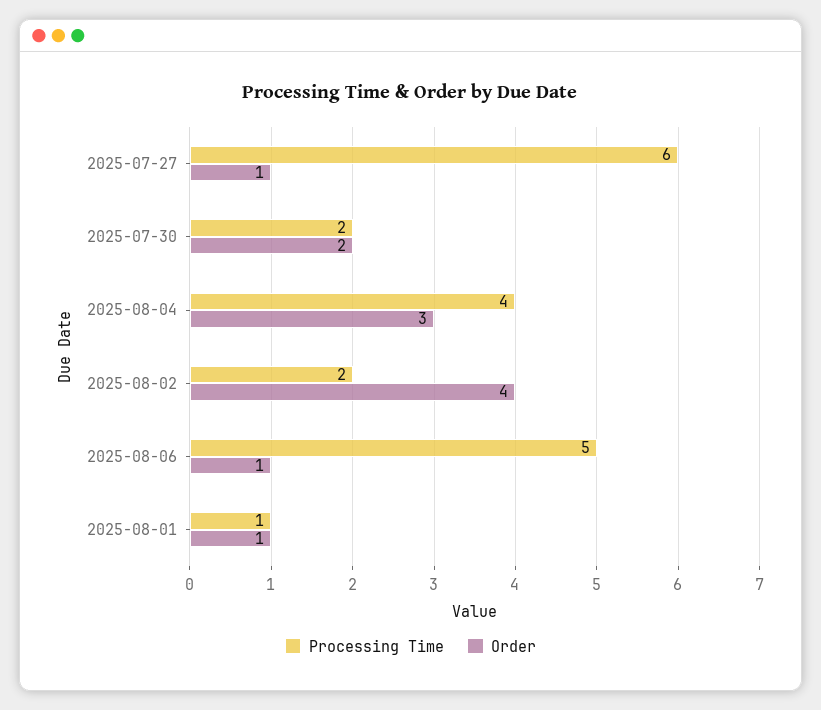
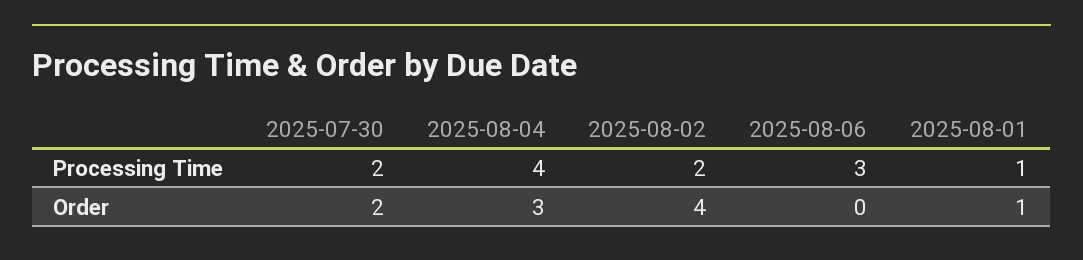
  {
    "Processing Time": {
-     "2025-07-27": 6,
      "2025-07-30": 2,
      "2025-08-04": 4,
      "2025-08-02": 2,
-     "2025-08-06": 5,
+     "2025-08-06": 3,
      "2025-08-01": 1
    },
    "Order": {
-     "2025-07-27": 1,
      "2025-07-30": 2,
      "2025-08-04": 3,
      "2025-08-02": 4,
-     "2025-08-06": 1,
+     "2025-08-06": 0,
      "2025-08-01": 1
    }
  }

